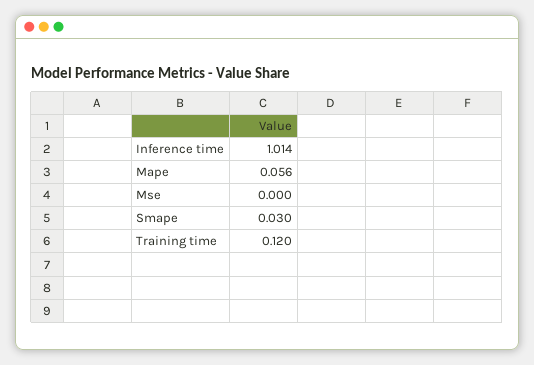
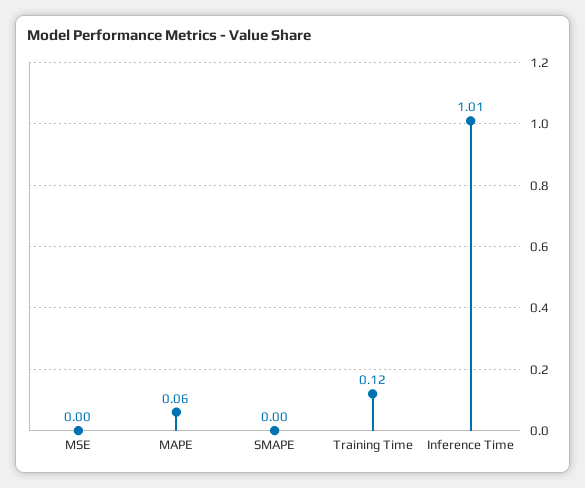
  {
    "Inference time": 1.014,
    "Mape": 0.056,
    "Mse": 0,
-   "Smape": 0.03,
+   "Smape": 0,
    "Training time": 0.12
  }

